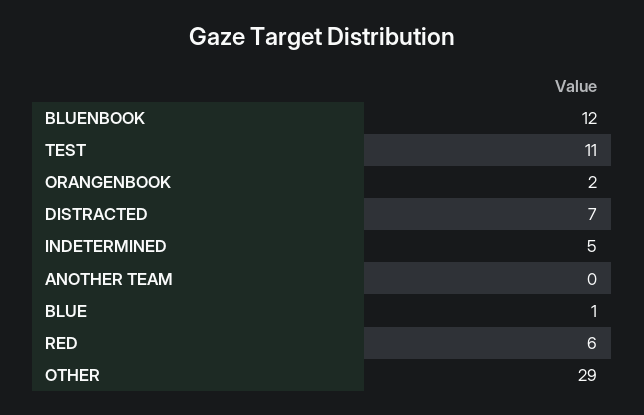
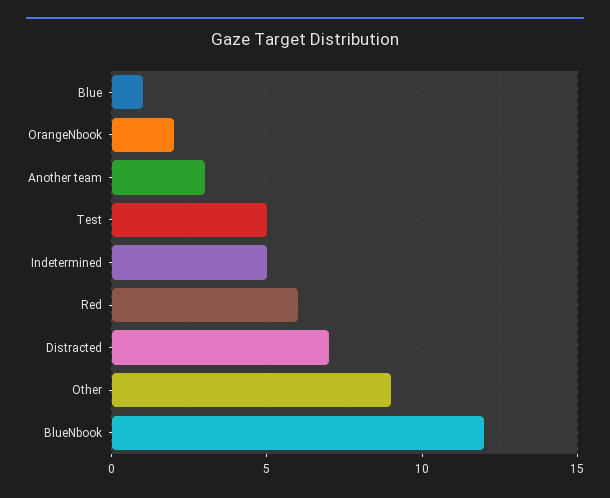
  {
    "BLUENBOOK": 12,
-   "TEST": 11,
+   "TEST": 5,
    "ORANGENBOOK": 2,
    "DISTRACTED": 7,
    "INDETERMINED": 5,
-   "ANOTHER TEAM": 0,
+   "ANOTHER TEAM": 3,
    "BLUE": 1,
    "RED": 6,
-   "OTHER": 29
+   "OTHER": 9
  }

